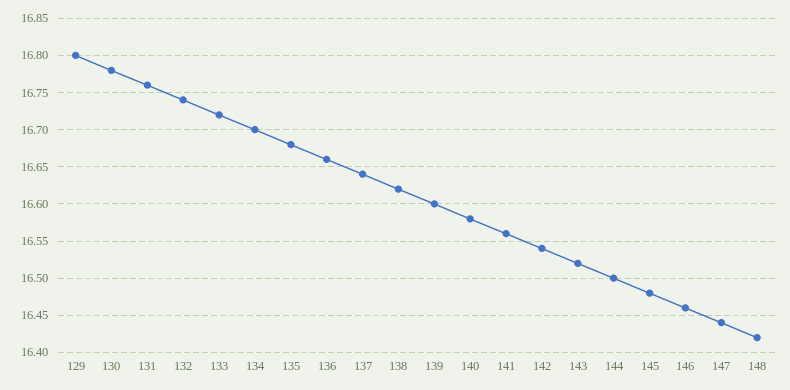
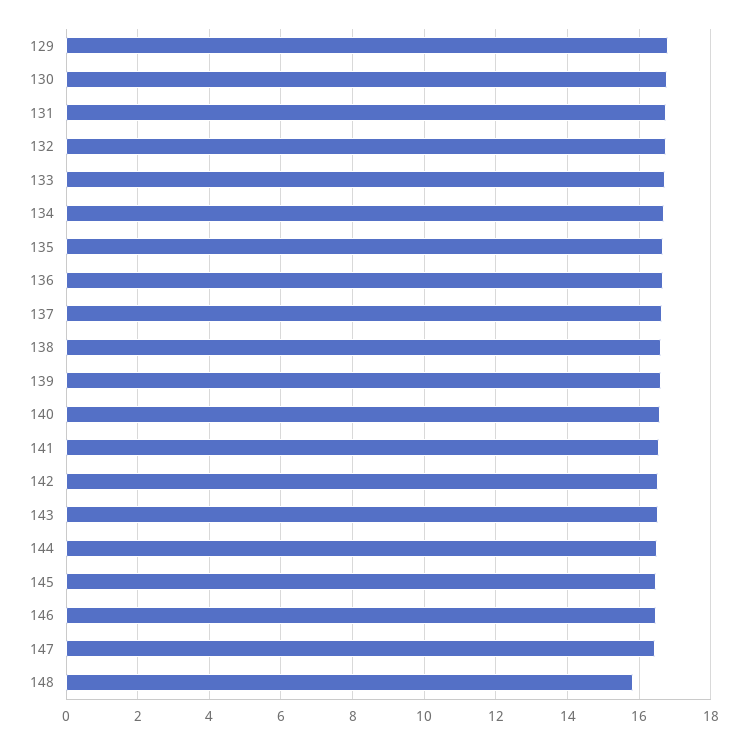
  {
    "129": 16.8,
    "130": 16.78,
    "131": 16.76,
    "132": 16.74,
    "133": 16.72,
    "134": 16.7,
    "135": 16.68,
    "136": 16.66,
    "137": 16.64,
    "138": 16.62,
    "139": 16.6,
    "140": 16.58,
    "141": 16.56,
    "142": 16.54,
    "143": 16.52,
    "144": 16.5,
    "145": 16.48,
    "146": 16.46,
    "147": 16.44,
-   "148": 16.42
+   "148": 15.8
  }

